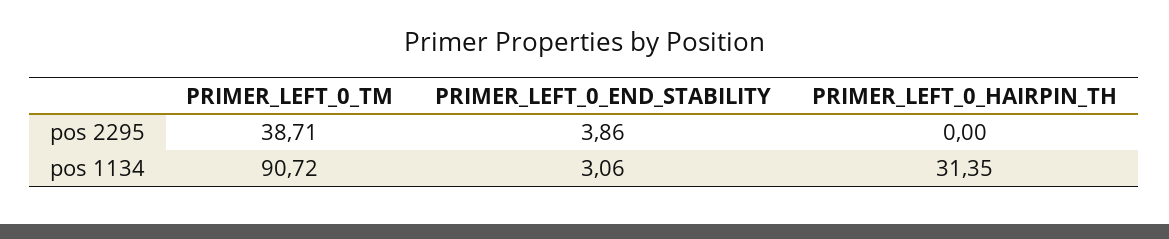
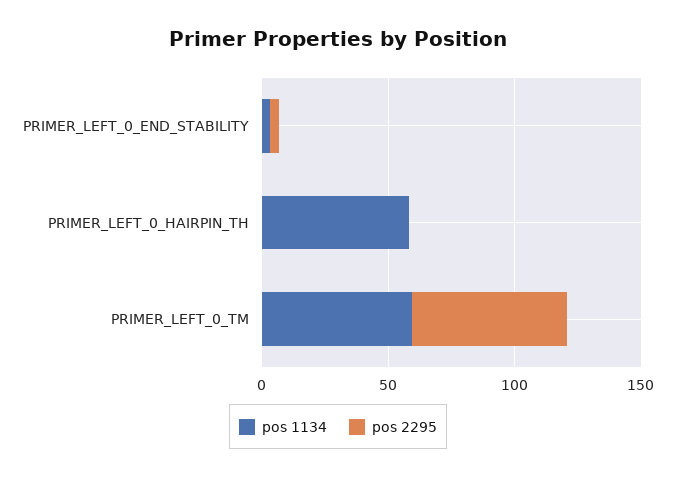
  {
    "pos 2295": {
-     "PRIMER_LEFT_0_TM": 38.71,
+     "PRIMER_LEFT_0_TM": 60,
      "PRIMER_LEFT_0_END_STABILITY": 3.86,
      "PRIMER_LEFT_0_HAIRPIN_TH": 0
    },
    "pos 1134": {
-     "PRIMER_LEFT_0_TM": 90.72,
+     "PRIMER_LEFT_0_TM": 60,
      "PRIMER_LEFT_0_END_STABILITY": 3.06,
-     "PRIMER_LEFT_0_HAIRPIN_TH": 31.35
+     "PRIMER_LEFT_0_HAIRPIN_TH": 60
    }
  }

